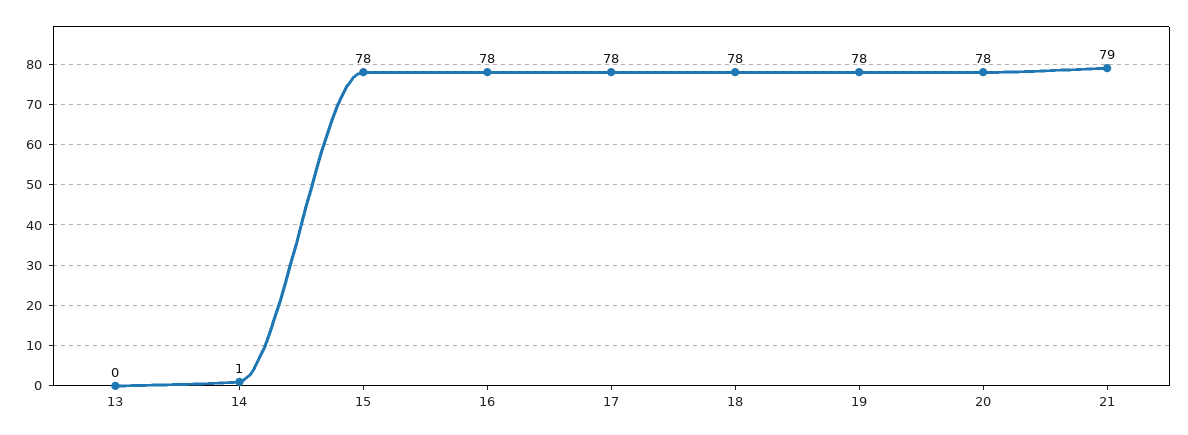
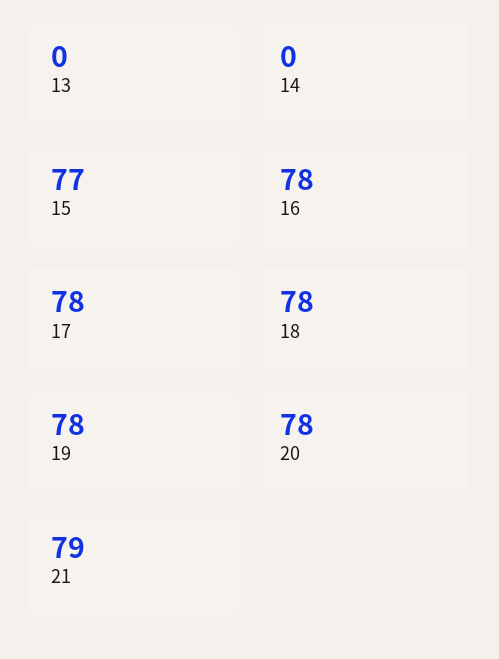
  {
    "13": 0,
-   "14": 1,
+   "14": 0,
-   "15": 78,
+   "15": 77,
    "16": 78,
    "17": 78,
    "18": 78,
    "19": 78,
    "20": 78,
    "21": 79
  }

